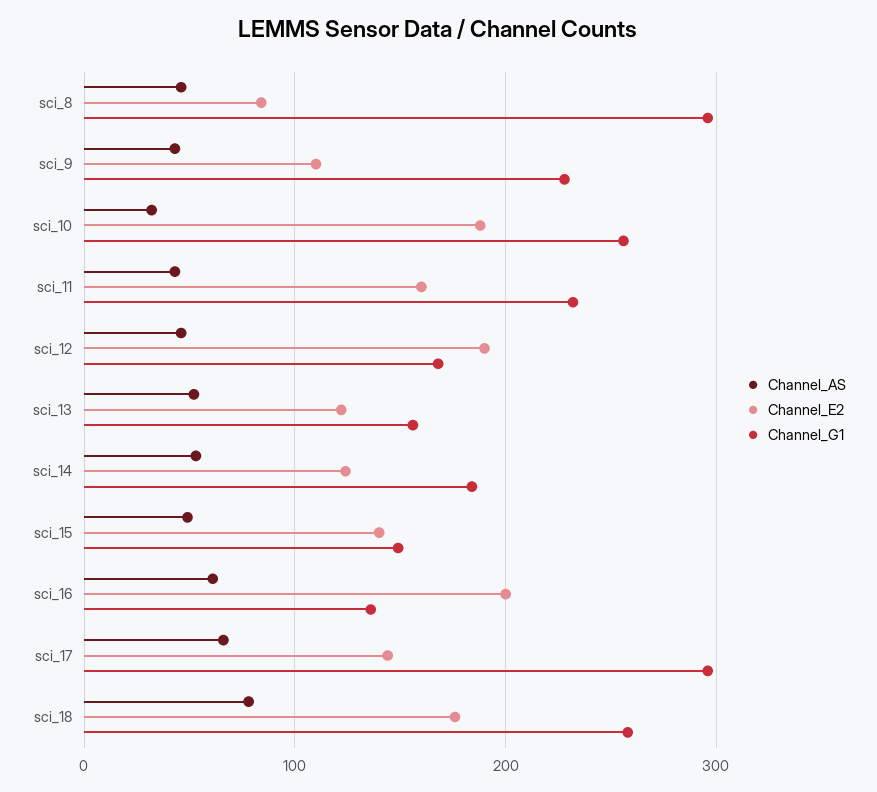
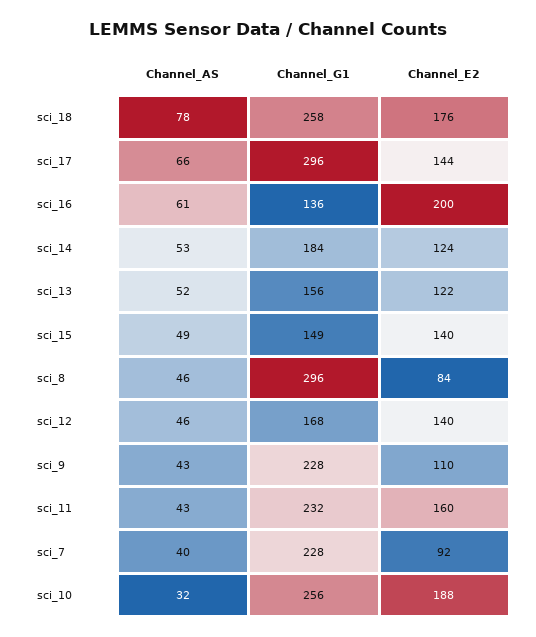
  {
    "Channel_AS": {
      "sci_8": 46,
      "sci_9": 43,
      "sci_10": 32,
      "sci_11": 43,
      "sci_12": 46,
      "sci_13": 52,
      "sci_14": 53,
      "sci_15": 49,
      "sci_16": 61,
      "sci_17": 66,
-     "sci_18": 78
+     "sci_18": 78,
+     "sci_7": 40
    },
    "Channel_E2": {
      "sci_8": 84,
      "sci_9": 110,
      "sci_10": 188,
      "sci_11": 160,
-     "sci_12": 190,
+     "sci_12": 140,
      "sci_13": 122,
      "sci_14": 124,
      "sci_15": 140,
      "sci_16": 200,
      "sci_17": 144,
-     "sci_18": 176
+     "sci_18": 176,
+     "sci_7": 92
    },
    "Channel_G1": {
      "sci_8": 296,
      "sci_9": 228,
      "sci_10": 256,
      "sci_11": 232,
      "sci_12": 168,
      "sci_13": 156,
      "sci_14": 184,
      "sci_15": 149,
      "sci_16": 136,
      "sci_17": 296,
-     "sci_18": 258
+     "sci_18": 258,
+     "sci_7": 228
    }
  }

